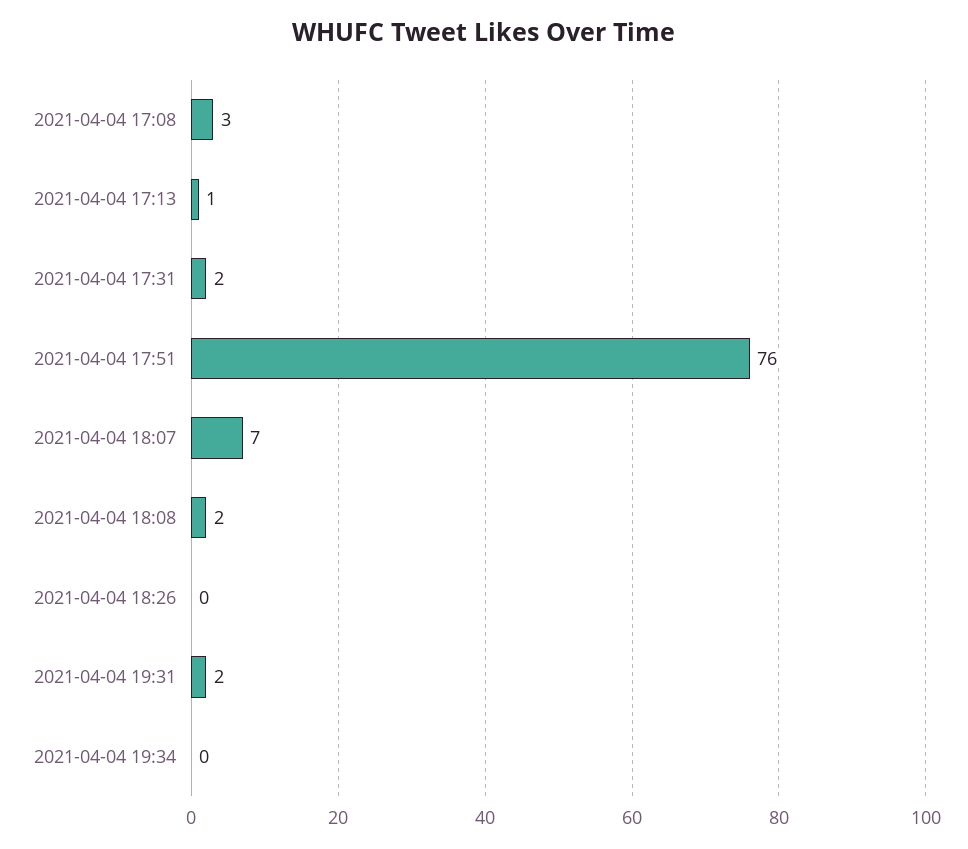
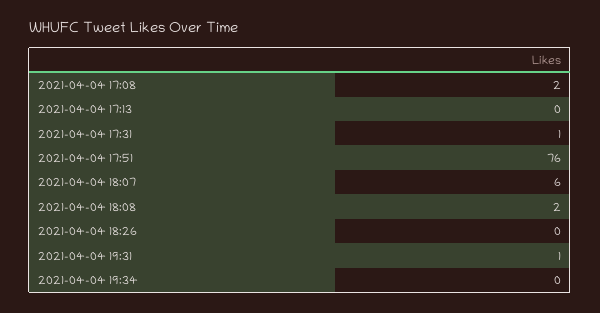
  {
-   "2021-04-04 17:08": 3,
+   "2021-04-04 17:08": 2,
-   "2021-04-04 17:13": 1,
+   "2021-04-04 17:13": 0,
-   "2021-04-04 17:31": 2,
+   "2021-04-04 17:31": 1,
    "2021-04-04 17:51": 76,
-   "2021-04-04 18:07": 7,
+   "2021-04-04 18:07": 6,
    "2021-04-04 18:08": 2,
    "2021-04-04 18:26": 0,
-   "2021-04-04 19:31": 2,
+   "2021-04-04 19:31": 1,
    "2021-04-04 19:34": 0
  }

